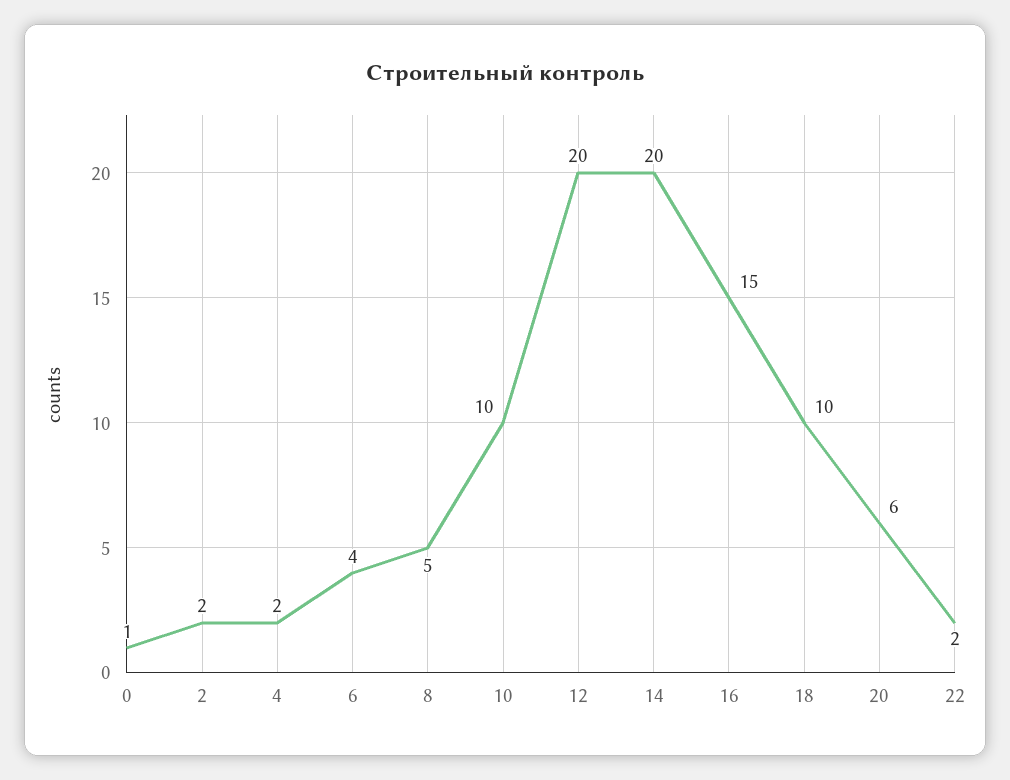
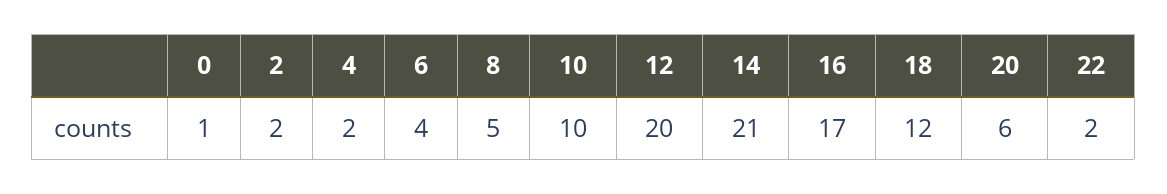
  {
    "0": 1,
    "2": 2,
    "4": 2,
    "6": 4,
    "8": 5,
    "10": 10,
    "12": 20,
-   "14": 20,
+   "14": 21,
-   "16": 15,
+   "16": 17,
-   "18": 10,
+   "18": 12,
    "20": 6,
    "22": 2
  }

